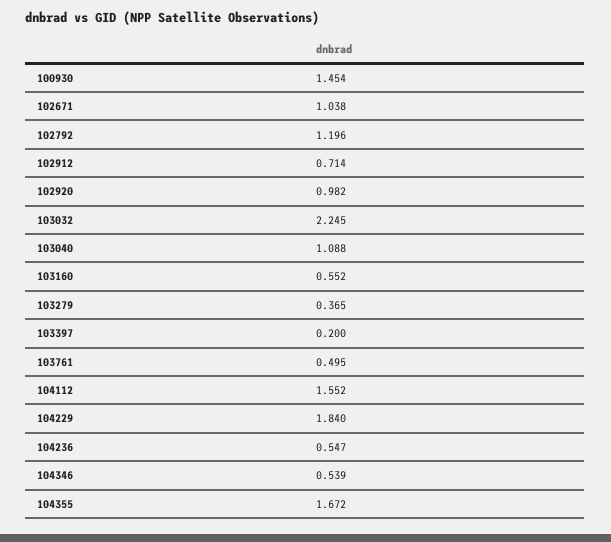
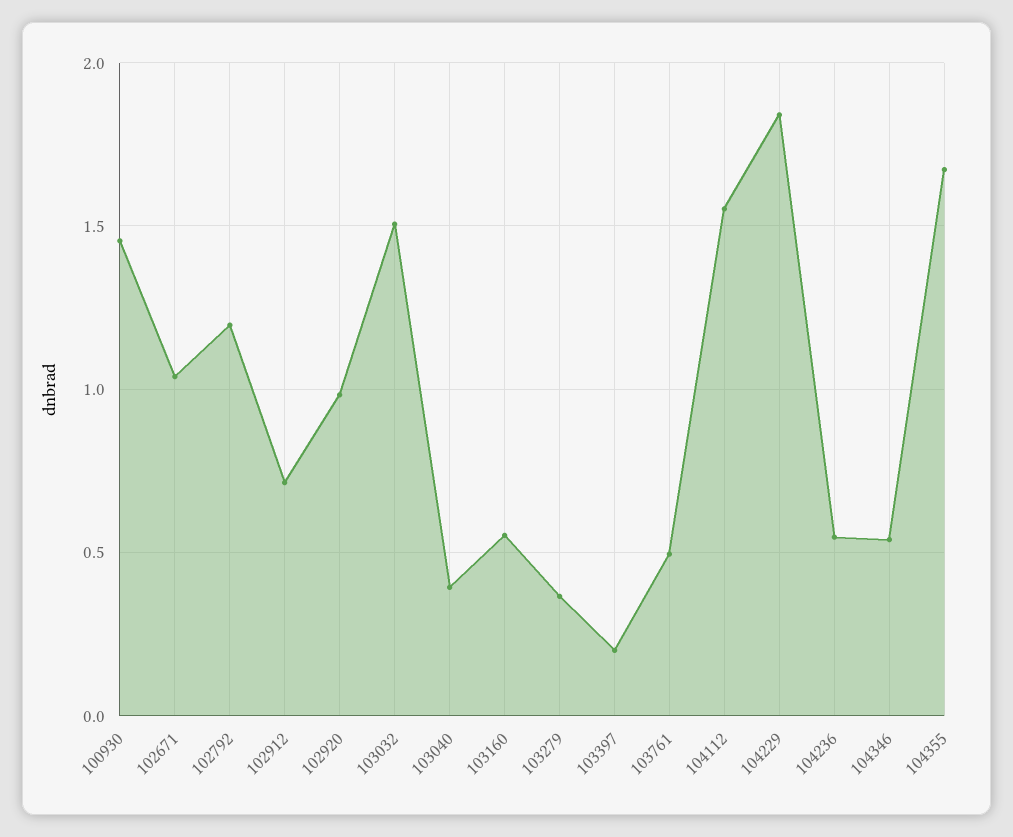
  {
    "100930": 1.454,
    "102671": 1.038,
    "102792": 1.196,
    "102912": 0.714,
    "102920": 0.982,
-   "103032": 2.245,
+   "103032": 1.5,
-   "103040": 1.088,
+   "103040": 0.4,
    "103160": 0.552,
    "103279": 0.365,
    "103397": 0.2,
    "103761": 0.495,
    "104112": 1.552,
    "104229": 1.84,
    "104236": 0.547,
    "104346": 0.539,
    "104355": 1.672
  }

